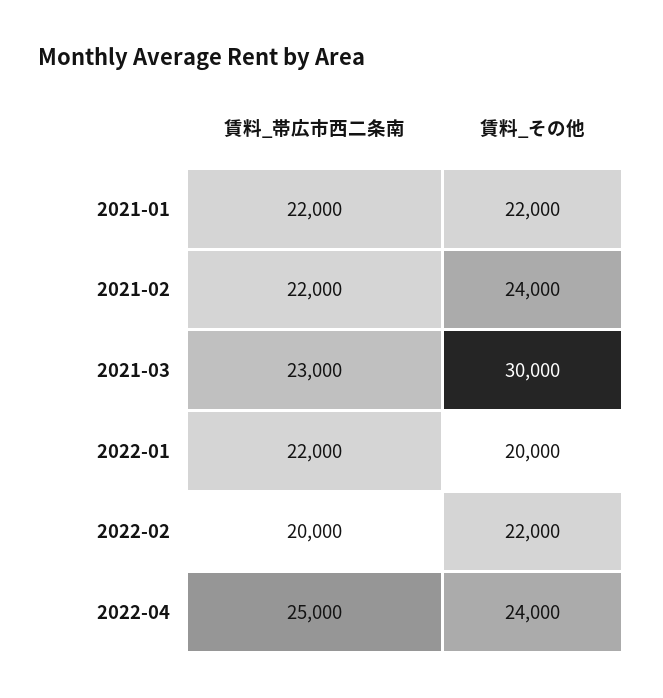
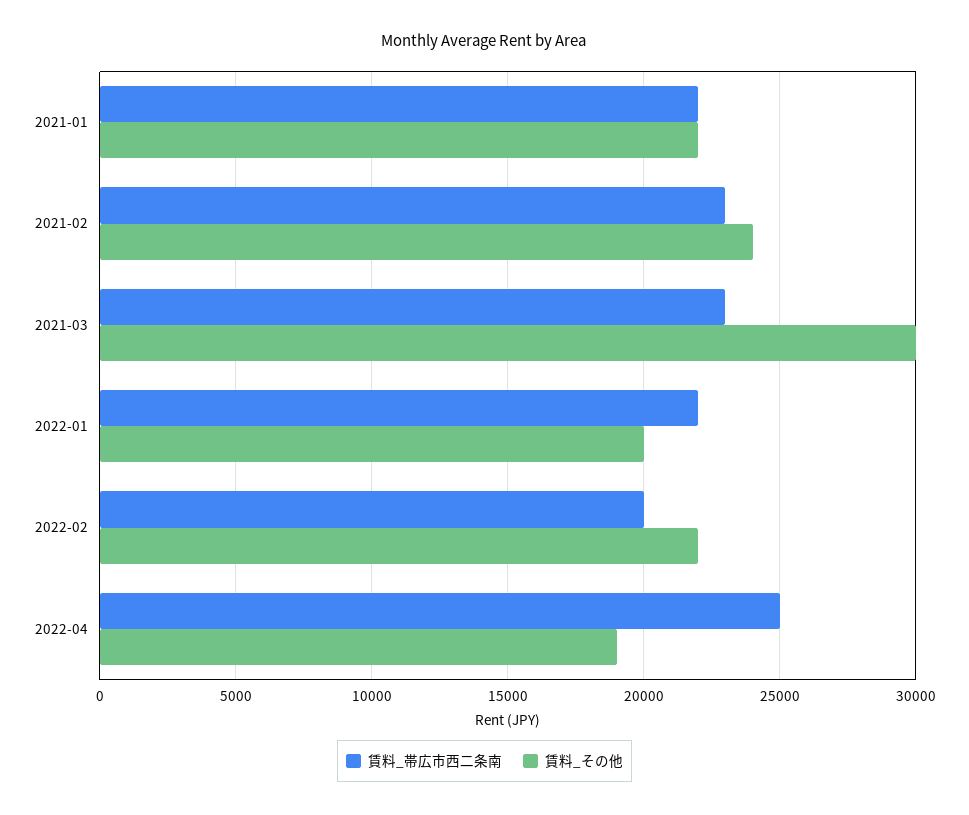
  {
    "賃料_帯広市西二条南": {
      "2021-01": 22000,
-     "2021-02": 22000,
+     "2021-02": 23000,
      "2021-03": 23000,
      "2022-01": 22000,
      "2022-02": 20000,
      "2022-04": 25000
    },
    "賃料_その他": {
      "2021-01": 22000,
      "2021-02": 24000,
      "2021-03": 30000,
      "2022-01": 20000,
      "2022-02": 22000,
-     "2022-04": 24000
+     "2022-04": 19000
    }
  }

